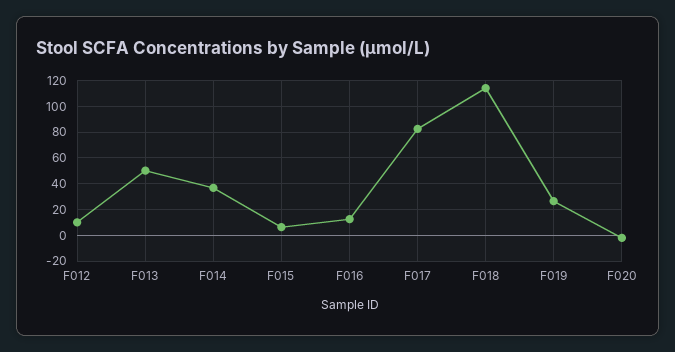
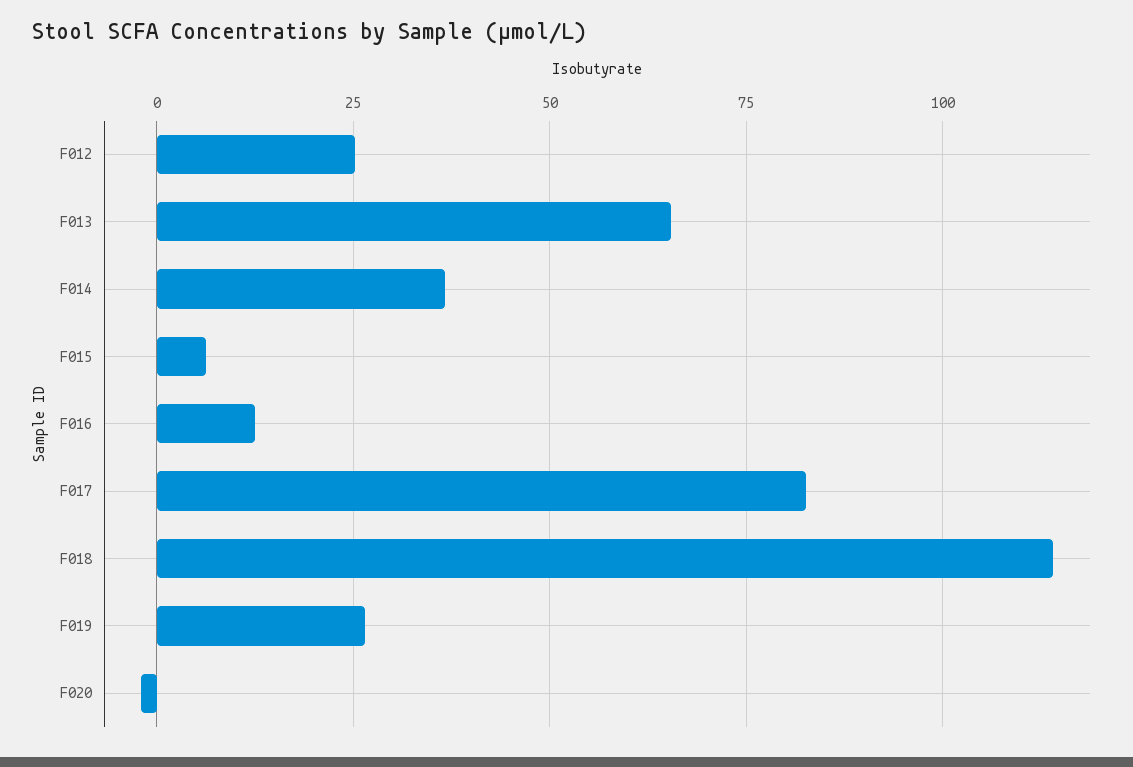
  {
-   "F012": 10,
+   "F012": 25,
-   "F013": 50,
+   "F013": 65,
    "F014": 37.5,
    "F015": 7.5,
    "F016": 12.5,
    "F017": 82.5,
    "F018": 115,
    "F019": 27.5,
    "F020": -2.5
  }

